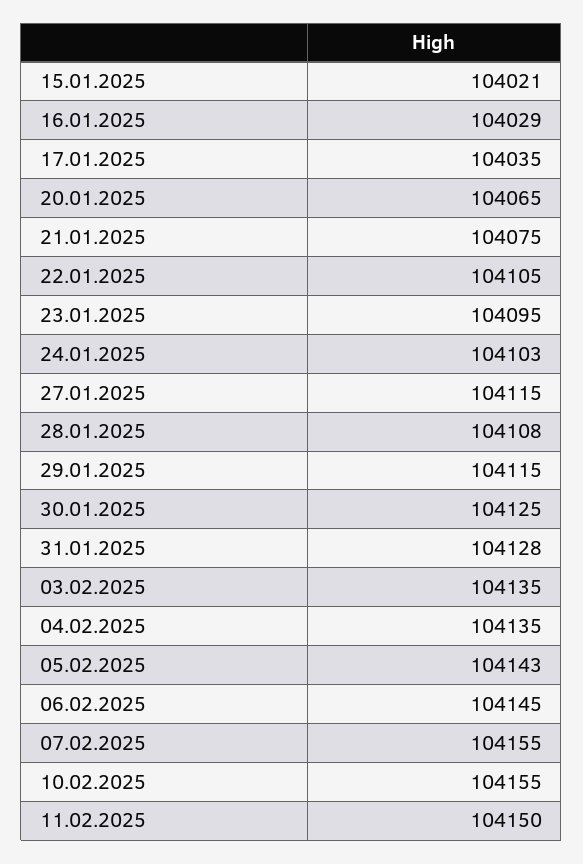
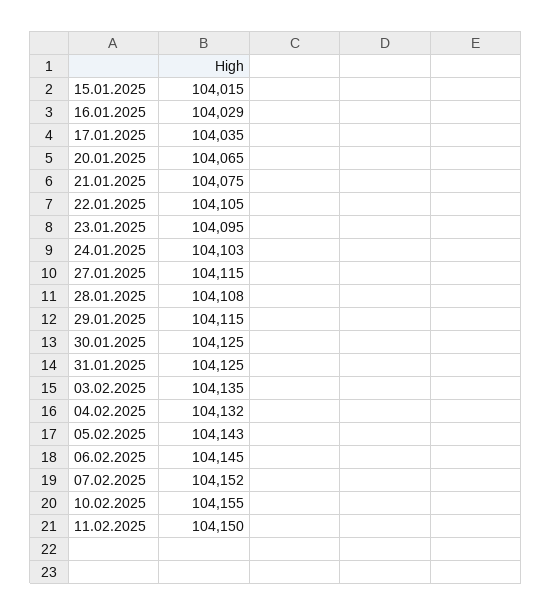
  {
-   "15.01.2025": 104021,
+   "15.01.2025": 104015,
    "16.01.2025": 104029,
    "17.01.2025": 104035,
    "20.01.2025": 104065,
    "21.01.2025": 104075,
    "22.01.2025": 104105,
    "23.01.2025": 104095,
    "24.01.2025": 104103,
    "27.01.2025": 104115,
    "28.01.2025": 104108,
    "29.01.2025": 104115,
    "30.01.2025": 104125,
-   "31.01.2025": 104128,
+   "31.01.2025": 104125,
    "03.02.2025": 104135,
-   "04.02.2025": 104135,
+   "04.02.2025": 104132,
    "05.02.2025": 104143,
    "06.02.2025": 104145,
-   "07.02.2025": 104155,
+   "07.02.2025": 104152,
    "10.02.2025": 104155,
    "11.02.2025": 104150
  }

